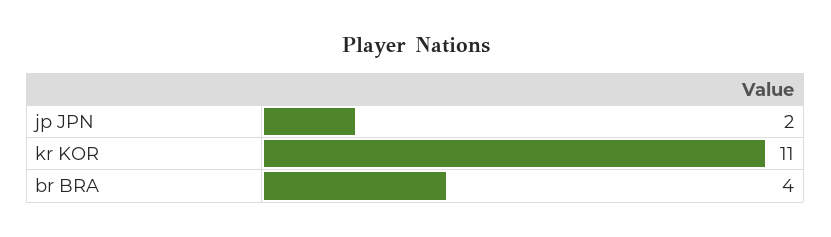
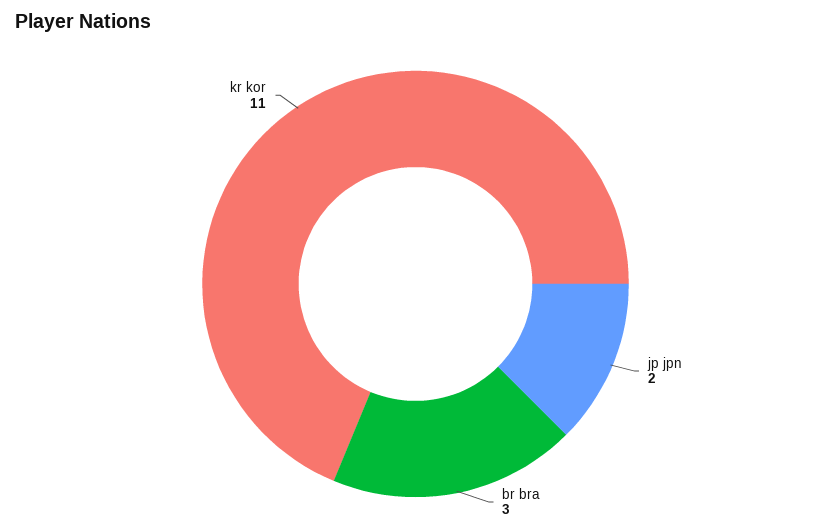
  {
    "jp JPN": 2,
    "kr KOR": 11,
-   "br BRA": 4
+   "br BRA": 3
  }

